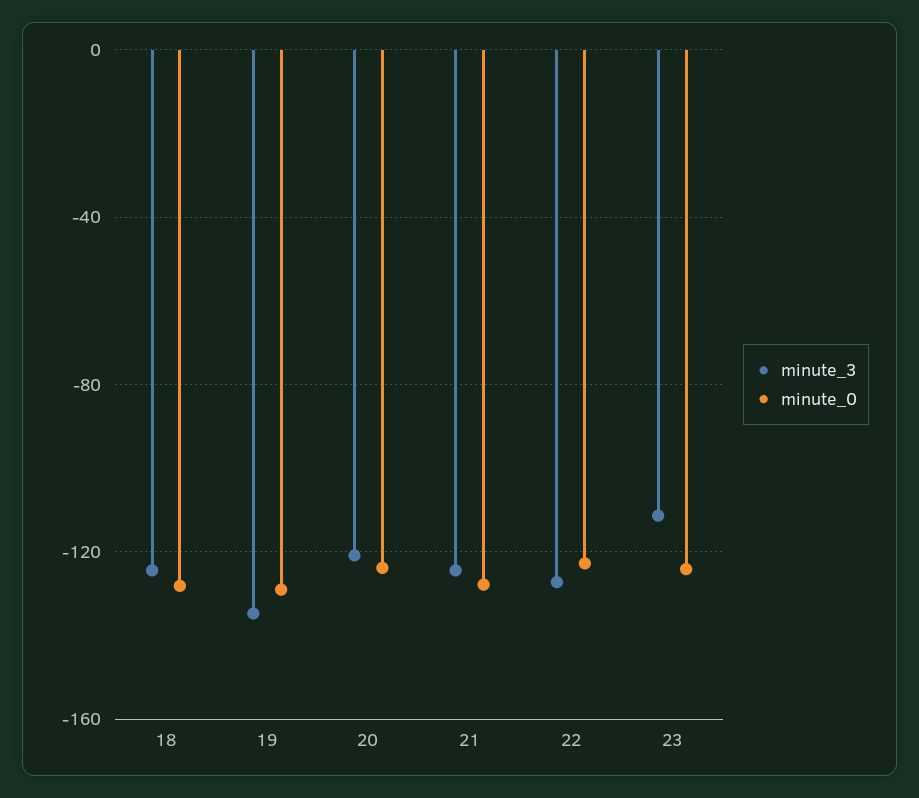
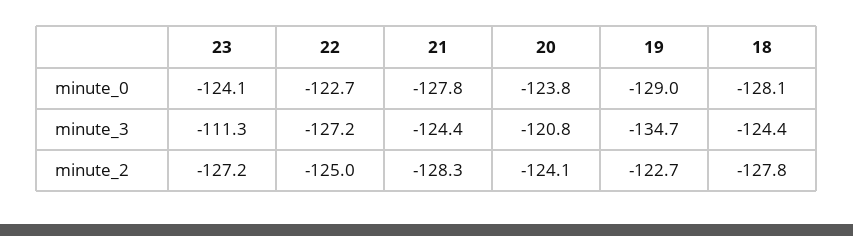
  {
    "minute_3": {
      "18": -124.4,
      "19": -134.7,
      "20": -120.8,
      "21": -124.4,
      "22": -127.2,
      "23": -111.3
    },
    "minute_0": {
      "18": -128.1,
      "19": -129,
      "20": -123.8,
      "21": -127.8,
      "22": -122.7,
      "23": -124.1
-   }
+   },
+   "minute_2": {
+     "23": -127.2,
+     "22": -125,
+     "21": -128.3,
+     "20": -124.1,
+     "19": -122.7,
+     "18": -127.8
+   }
  }

